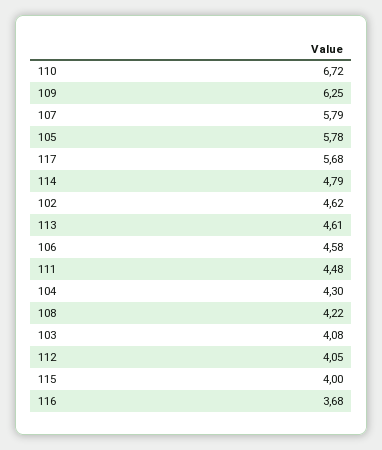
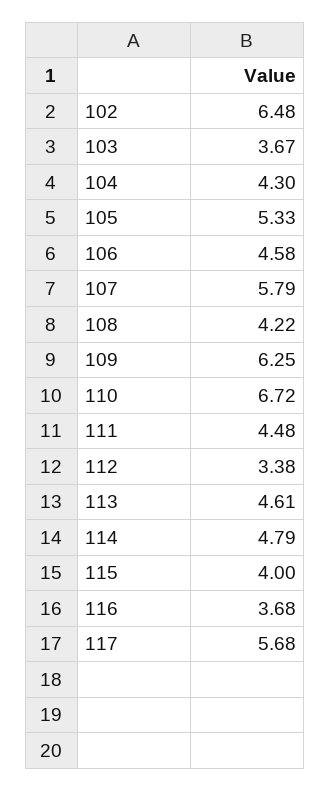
  {
    "110": 6.72,
    "109": 6.25,
    "107": 5.79,
-   "105": 5.78,
+   "105": 5.33,
    "117": 5.68,
    "114": 4.79,
-   "102": 4.62,
+   "102": 6.48,
    "113": 4.61,
    "106": 4.58,
    "111": 4.48,
    "104": 4.3,
    "108": 4.22,
-   "103": 4.08,
+   "103": 3.67,
-   "112": 4.05,
+   "112": 3.38,
    "115": 4,
    "116": 3.68
  }

